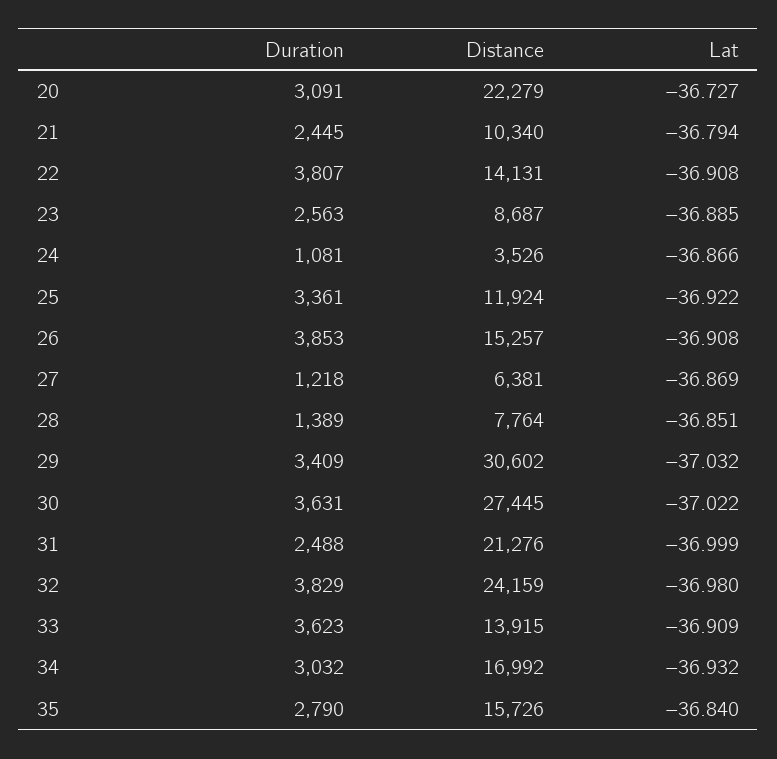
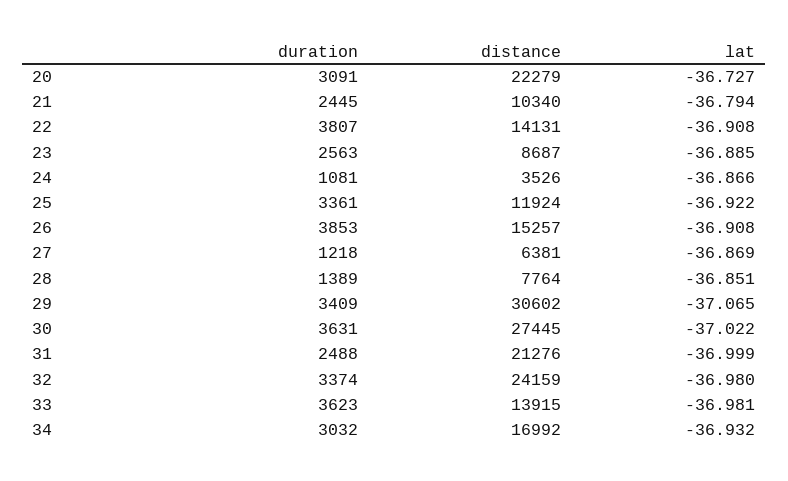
  {
    "Duration": {
      "20": 3091,
      "21": 2445,
      "22": 3807,
      "23": 2563,
      "24": 1081,
      "25": 3361,
      "26": 3853,
      "27": 1218,
      "28": 1389,
      "29": 3409,
      "30": 3631,
      "31": 2488,
-     "32": 3829,
+     "32": 3374,
      "33": 3623,
-     "34": 3032,
+     "34": 3032
-     "35": 2790
    },
    "Distance": {
      "20": 22279,
      "21": 10340,
      "22": 14131,
      "23": 8687,
      "24": 3526,
      "25": 11924,
      "26": 15257,
      "27": 6381,
      "28": 7764,
      "29": 30602,
      "30": 27445,
      "31": 21276,
      "32": 24159,
      "33": 13915,
-     "34": 16992,
+     "34": 16992
-     "35": 15726
    },
    "Lat": {
      "20": -36.727,
      "21": -36.794,
      "22": -36.908,
      "23": -36.885,
      "24": -36.866,
      "25": -36.922,
      "26": -36.908,
      "27": -36.869,
      "28": -36.851,
-     "29": -37.032,
+     "29": -37.065,
      "30": -37.022,
      "31": -36.999,
      "32": -36.98,
-     "33": -36.909,
+     "33": -36.981,
-     "34": -36.932,
+     "34": -36.932
-     "35": -36.84
    }
  }

